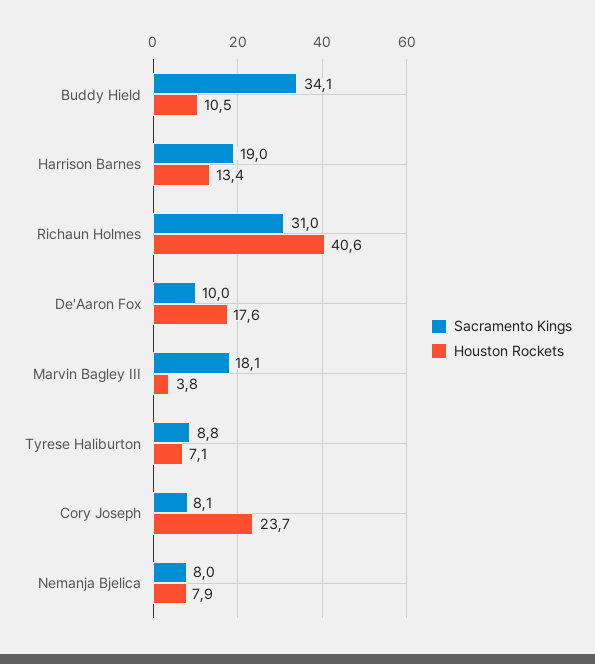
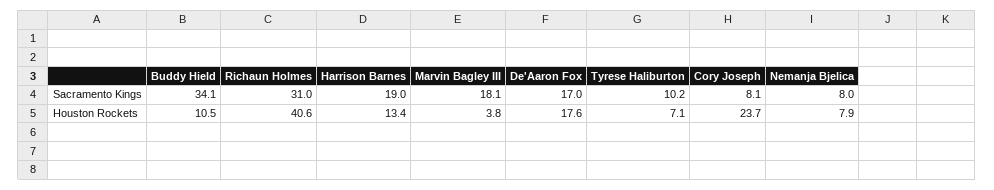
  {
    "Sacramento Kings": {
      "Buddy Hield": 34.1,
      "Harrison Barnes": 19,
      "Richaun Holmes": 31,
-     "De'Aaron Fox": 10,
+     "De'Aaron Fox": 17,
      "Marvin Bagley III": 18.1,
-     "Tyrese Haliburton": 8.8,
+     "Tyrese Haliburton": 10.2,
      "Cory Joseph": 8.1,
      "Nemanja Bjelica": 8
    },
    "Houston Rockets": {
      "Buddy Hield": 10.5,
      "Harrison Barnes": 13.4,
      "Richaun Holmes": 40.6,
      "De'Aaron Fox": 17.6,
      "Marvin Bagley III": 3.8,
      "Tyrese Haliburton": 7.1,
      "Cory Joseph": 23.7,
      "Nemanja Bjelica": 7.9
    }
  }

